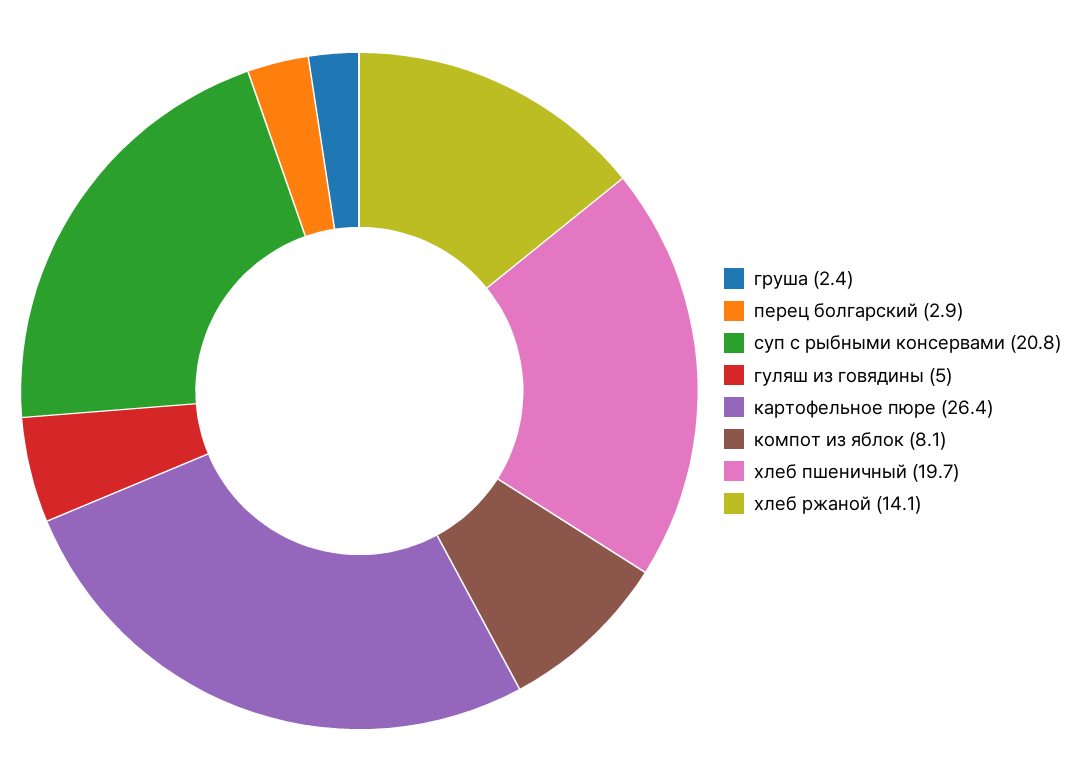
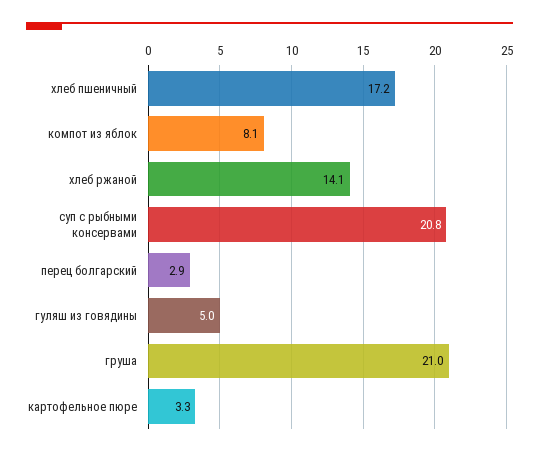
  {
-   "груша": 2.4,
+   "груша": 21,
    "перец болгарский": 2.9,
    "суп с рыбными консервами": 20.8,
    "гуляш из говядины": 5,
-   "картофельное пюре": 26.4,
+   "картофельное пюре": 3.3,
    "компот из яблок": 8.1,
-   "хлеб пшеничный": 19.7,
+   "хлеб пшеничный": 17.2,
    "хлеб ржаной": 14.1
  }

